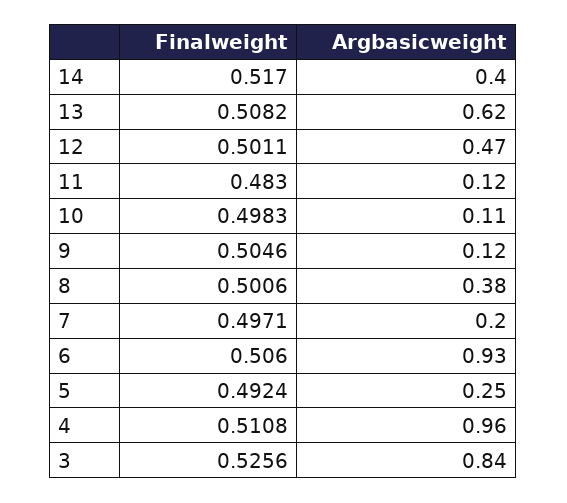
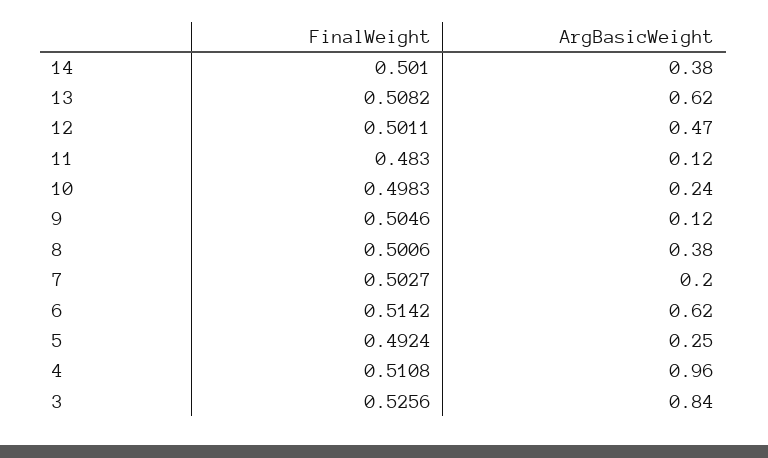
  {
    "Finalweight": {
-     "14": 0.517,
+     "14": 0.501,
      "13": 0.5082,
      "12": 0.5011,
      "11": 0.483,
      "10": 0.4983,
      "9": 0.5046,
      "8": 0.5006,
-     "7": 0.4971,
+     "7": 0.5027,
-     "6": 0.506,
+     "6": 0.5142,
      "5": 0.4924,
      "4": 0.5108,
      "3": 0.5256
    },
    "Argbasicweight": {
-     "14": 0.4,
+     "14": 0.38,
      "13": 0.62,
      "12": 0.47,
      "11": 0.12,
-     "10": 0.11,
+     "10": 0.24,
      "9": 0.12,
      "8": 0.38,
      "7": 0.2,
-     "6": 0.93,
+     "6": 0.62,
      "5": 0.25,
      "4": 0.96,
      "3": 0.84
    }
  }

